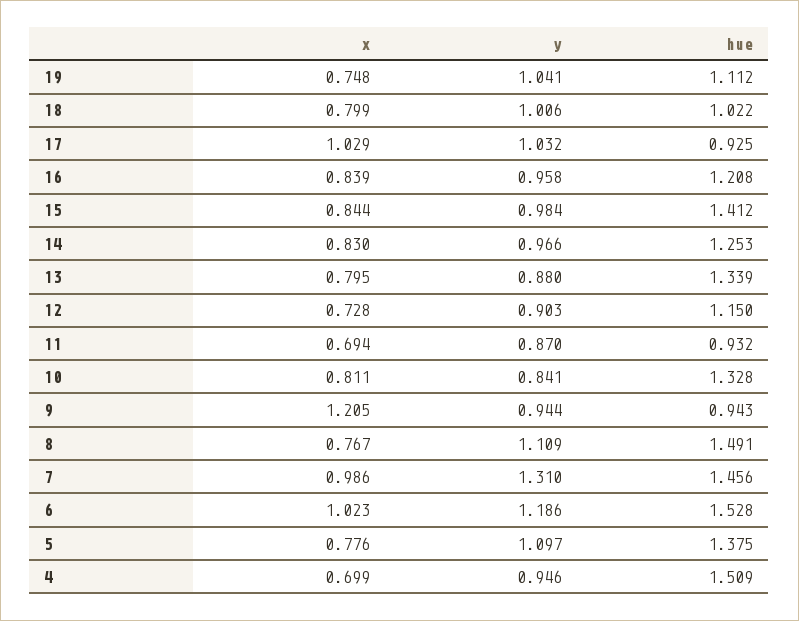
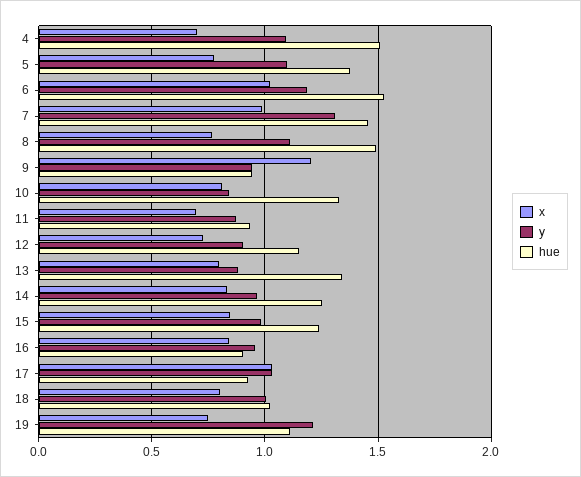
  {
    "x": {
      "19": 0.748,
      "18": 0.799,
      "17": 1.029,
      "16": 0.839,
      "15": 0.844,
      "14": 0.83,
      "13": 0.795,
      "12": 0.728,
      "11": 0.694,
      "10": 0.811,
      "9": 1.205,
      "8": 0.767,
      "7": 0.986,
      "6": 1.023,
      "5": 0.776,
      "4": 0.699
    },
    "y": {
-     "19": 1.041,
+     "19": 1.2,
      "18": 1.006,
      "17": 1.032,
      "16": 0.958,
      "15": 0.984,
      "14": 0.966,
      "13": 0.88,
      "12": 0.903,
      "11": 0.87,
      "10": 0.841,
      "9": 0.944,
      "8": 1.109,
      "7": 1.31,
      "6": 1.186,
      "5": 1.097,
-     "4": 0.946
+     "4": 1.1
    },
    "hue": {
      "19": 1.112,
      "18": 1.022,
      "17": 0.925,
-     "16": 1.208,
+     "16": 0.9,
-     "15": 1.412,
+     "15": 1.25,
      "14": 1.253,
      "13": 1.339,
      "12": 1.15,
      "11": 0.932,
      "10": 1.328,
      "9": 0.943,
      "8": 1.491,
      "7": 1.456,
      "6": 1.528,
      "5": 1.375,
      "4": 1.509
    }
  }

